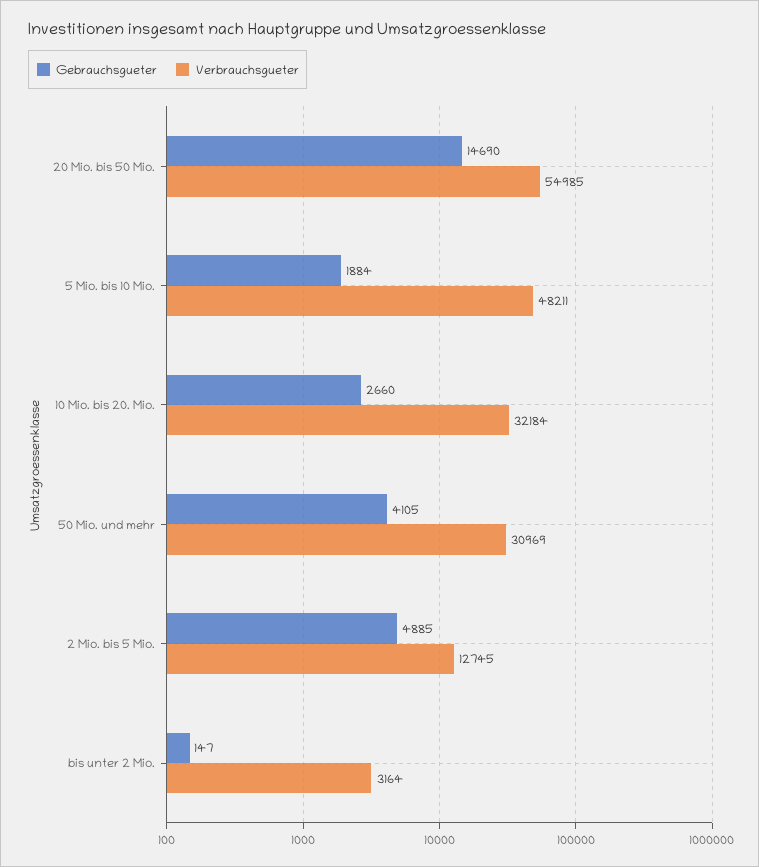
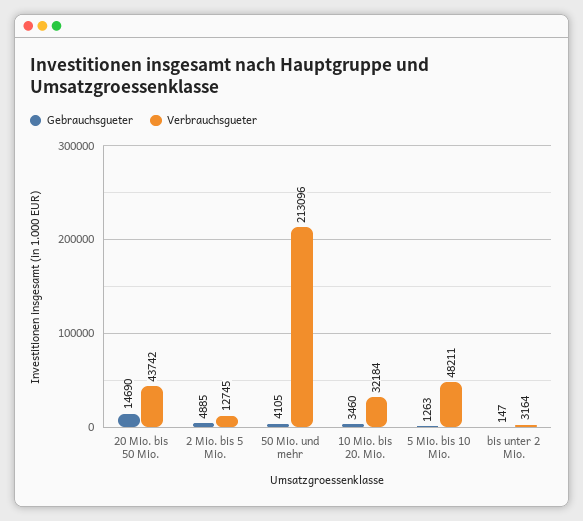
  {
    "Gebrauchsgueter": {
      "20 Mio. bis 50 Mio.": 14690,
-     "5 Mio. bis 10 Mio.": 1884,
+     "5 Mio. bis 10 Mio.": 1263,
-     "10 Mio. bis 20. Mio.": 2660,
+     "10 Mio. bis 20. Mio.": 3460,
      "50 Mio. und mehr": 4105,
      "2 Mio. bis 5 Mio.": 4885,
      "bis unter 2 Mio.": 147
    },
    "Verbrauchsgueter": {
-     "20 Mio. bis 50 Mio.": 54985,
+     "20 Mio. bis 50 Mio.": 43742,
      "5 Mio. bis 10 Mio.": 48211,
      "10 Mio. bis 20. Mio.": 32184,
-     "50 Mio. und mehr": 30969,
+     "50 Mio. und mehr": 213096,
      "2 Mio. bis 5 Mio.": 12745,
      "bis unter 2 Mio.": 3164
    }
  }

